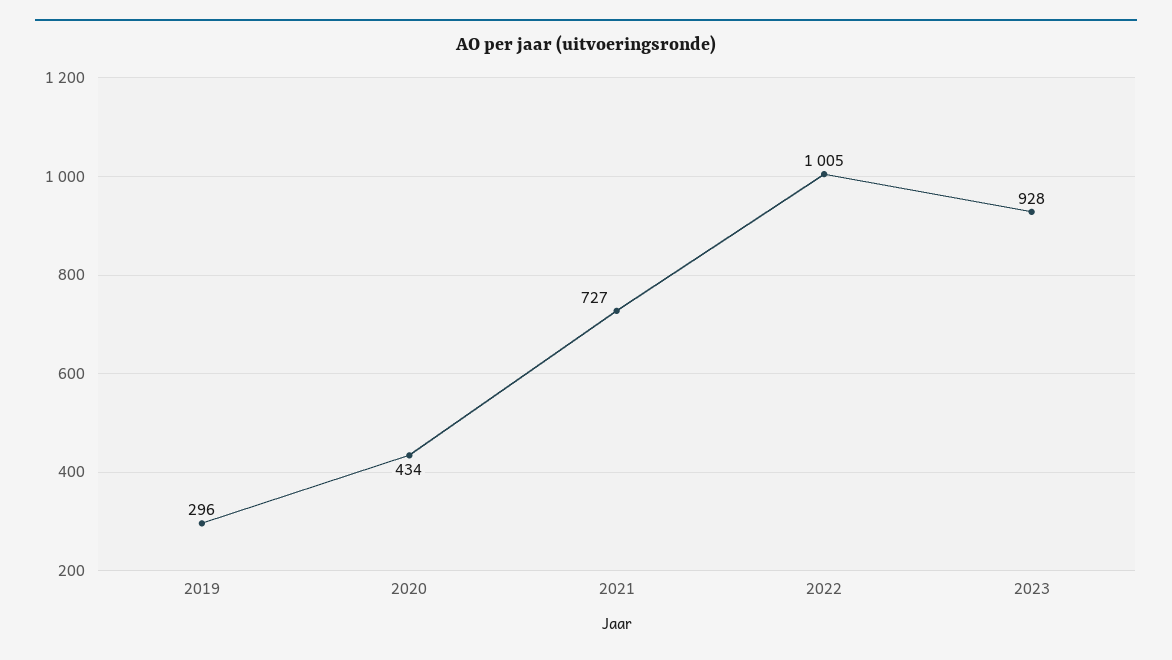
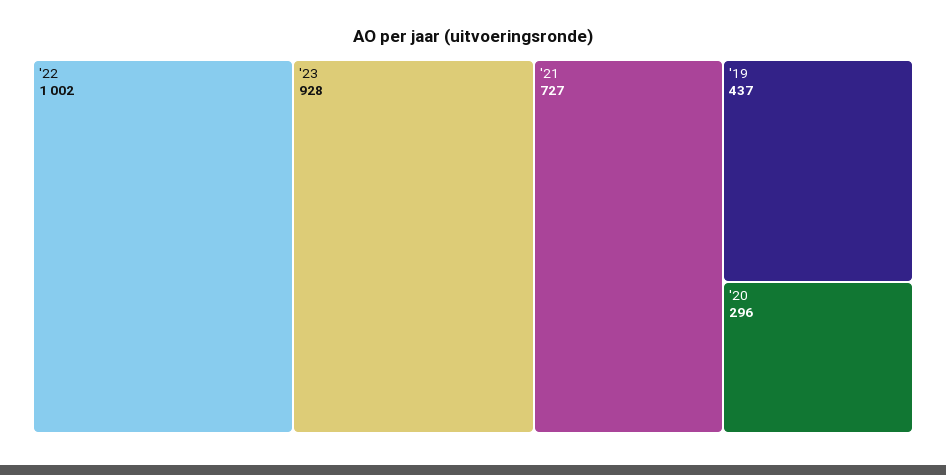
  {
-   "2019": 296,
+   "2019": 437,
-   "2020": 434,
+   "2020": 296,
    "2021": 727,
-   "2022": 1005,
+   "2022": 1002,
    "2023": 928
  }

